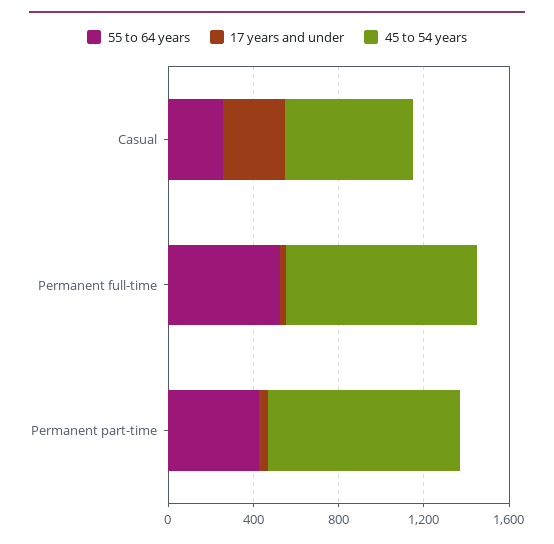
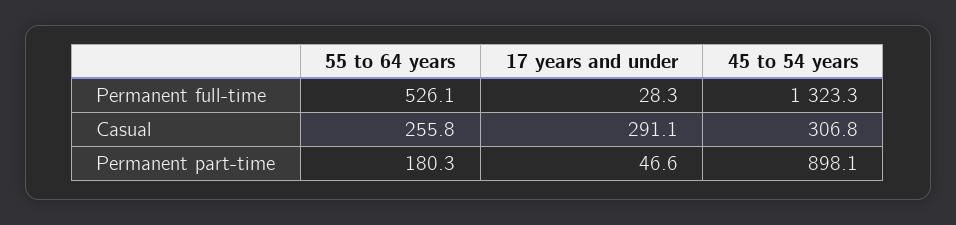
  {
    "55 to 64 years": {
      "Casual": 255.8,
      "Permanent full-time": 526.1,
-     "Permanent part-time": 400
+     "Permanent part-time": 180.3
    },
    "17 years and under": {
      "Casual": 291.1,
      "Permanent full-time": 28.3,
      "Permanent part-time": 46.6
    },
    "45 to 54 years": {
-     "Casual": 600,
+     "Casual": 306.8,
-     "Permanent full-time": 900,
+     "Permanent full-time": 1323.3,
      "Permanent part-time": 898.1
    }
  }

